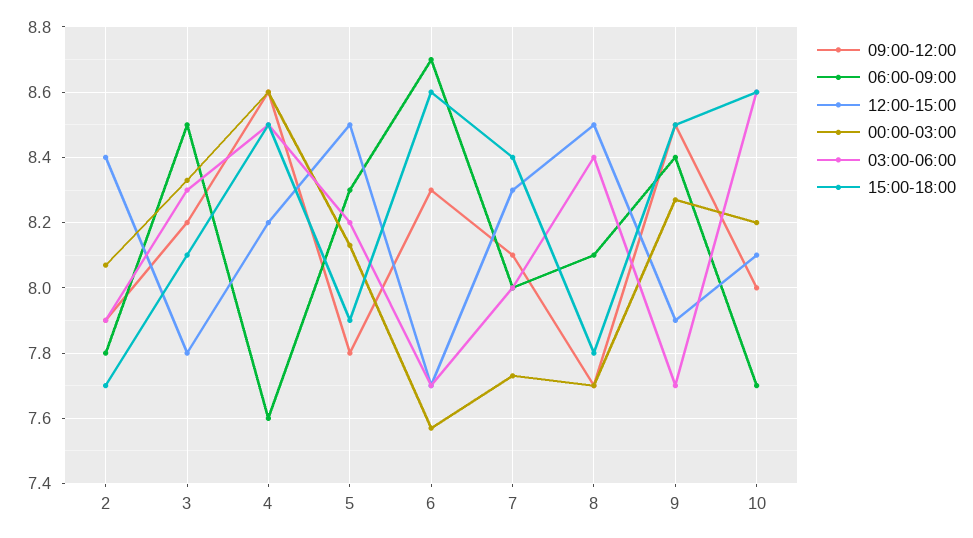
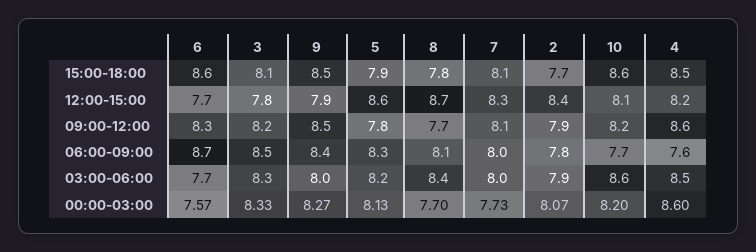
  {
    "09:00-12:00": {
      "2": 7.9,
      "3": 8.2,
      "4": 8.6,
      "5": 7.8,
      "6": 8.3,
      "7": 8.1,
      "8": 7.7,
      "9": 8.5,
-     "10": 8
+     "10": 8.2
    },
    "06:00-09:00": {
      "2": 7.8,
      "3": 8.5,
      "4": 7.6,
      "5": 8.3,
      "6": 8.7,
      "7": 8,
      "8": 8.1,
      "9": 8.4,
      "10": 7.7
    },
    "12:00-15:00": {
      "2": 8.4,
      "3": 7.8,
      "4": 8.2,
-     "5": 8.5,
+     "5": 8.6,
      "6": 7.7,
      "7": 8.3,
-     "8": 8.5,
+     "8": 8.7,
      "9": 7.9,
      "10": 8.1
    },
    "00:00-03:00": {
      "2": 8.07,
      "3": 8.33,
      "4": 8.6,
      "5": 8.13,
      "6": 7.57,
      "7": 7.73,
      "8": 7.7,
      "9": 8.27,
      "10": 8.2
    },
    "03:00-06:00": {
      "2": 7.9,
      "3": 8.3,
      "4": 8.5,
      "5": 8.2,
      "6": 7.7,
      "7": 8,
      "8": 8.4,
-     "9": 7.7,
+     "9": 8,
      "10": 8.6
    },
    "15:00-18:00": {
      "2": 7.7,
      "3": 8.1,
      "4": 8.5,
      "5": 7.9,
      "6": 8.6,
-     "7": 8.4,
+     "7": 8.1,
      "8": 7.8,
      "9": 8.5,
      "10": 8.6
    }
  }

